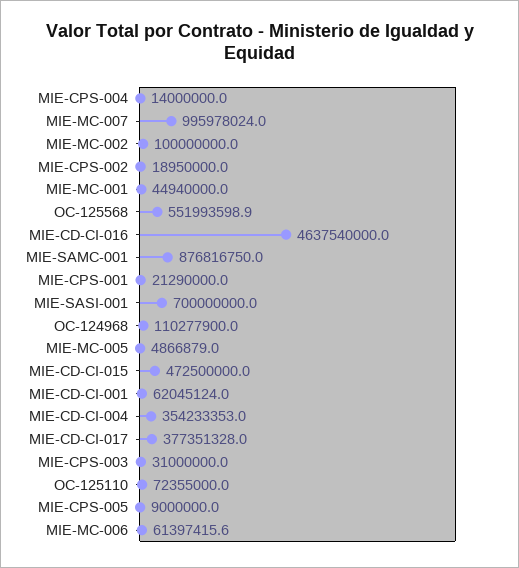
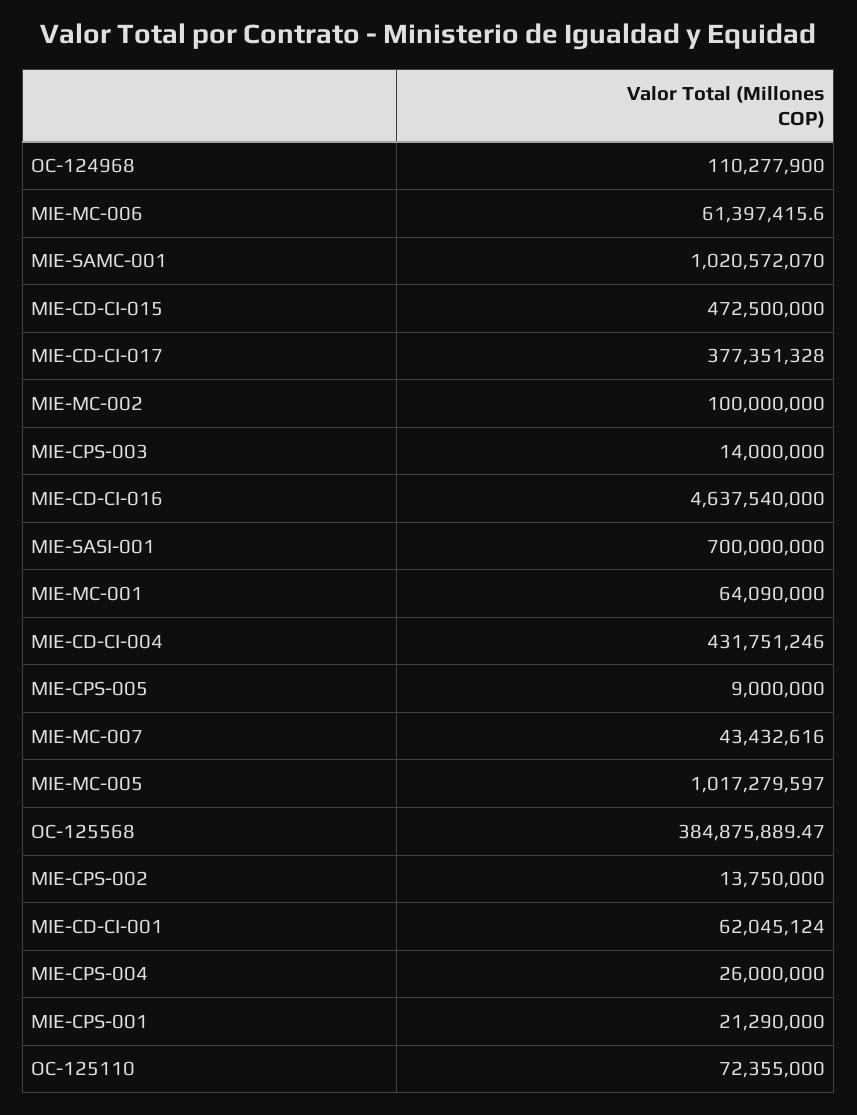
  {
-   "MIE-CPS-004": 14000000,
+   "MIE-CPS-004": 26000000,
-   "MIE-MC-007": 995978024,
+   "MIE-MC-007": 43432616,
    "MIE-MC-002": 100000000,
-   "MIE-CPS-002": 18950000,
+   "MIE-CPS-002": 13750000,
-   "MIE-MC-001": 44940000,
+   "MIE-MC-001": 64090000,
-   "OC-125568": 551993598.9,
+   "OC-125568": 384875889.47,
    "MIE-CD-CI-016": 4637540000,
-   "MIE-SAMC-001": 876816750,
+   "MIE-SAMC-001": 1020572070,
    "MIE-CPS-001": 21290000,
    "MIE-SASI-001": 700000000,
    "OC-124968": 110277900,
-   "MIE-MC-005": 4866879,
+   "MIE-MC-005": 1017279597,
    "MIE-CD-CI-015": 472500000,
    "MIE-CD-CI-001": 62045124,
-   "MIE-CD-CI-004": 354233353,
+   "MIE-CD-CI-004": 431751246,
    "MIE-CD-CI-017": 377351328,
-   "MIE-CPS-003": 31000000,
+   "MIE-CPS-003": 14000000,
    "OC-125110": 72355000,
    "MIE-CPS-005": 9000000,
    "MIE-MC-006": 61397415.6
  }

